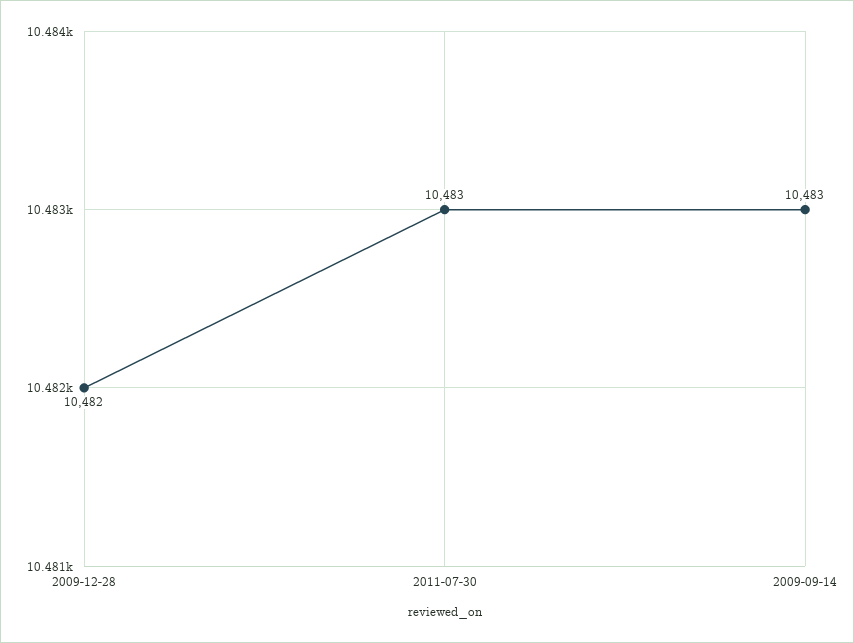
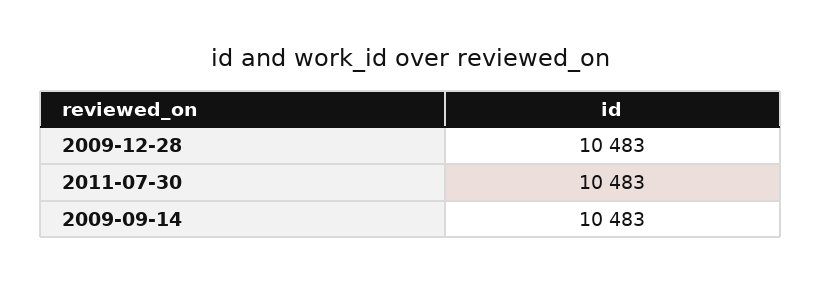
  {
-   "2009-12-28": 10482,
+   "2009-12-28": 10483,
    "2011-07-30": 10483,
    "2009-09-14": 10483
  }

